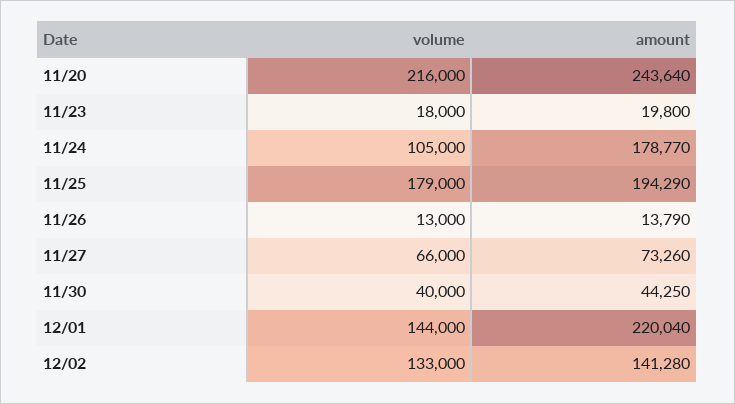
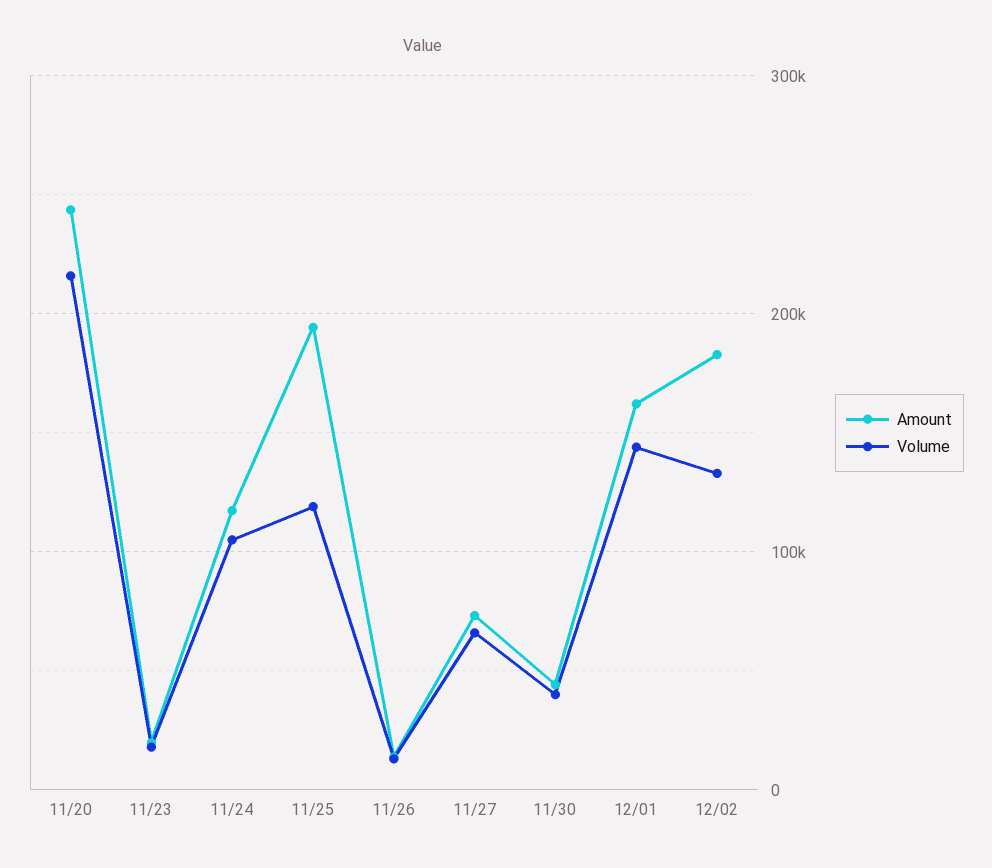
  {
    "volume": {
      "11/20": 216000,
      "11/23": 18000,
      "11/24": 105000,
-     "11/25": 179000,
+     "11/25": 120000,
      "11/26": 13000,
      "11/27": 66000,
      "11/30": 40000,
      "12/01": 144000,
      "12/02": 133000
    },
    "amount": {
      "11/20": 243640,
      "11/23": 19800,
-     "11/24": 178770,
+     "11/24": 120000,
      "11/25": 194290,
      "11/26": 13790,
      "11/27": 73260,
      "11/30": 44250,
-     "12/01": 220040,
+     "12/01": 160000,
-     "12/02": 141280
+     "12/02": 180000
    }
  }

